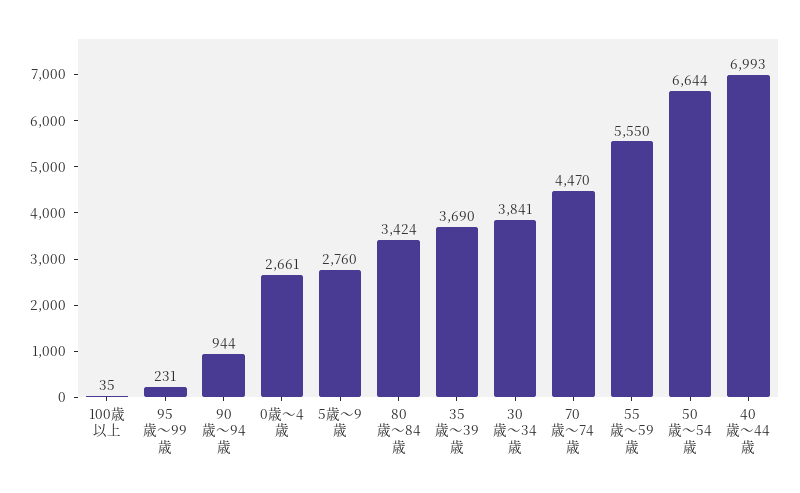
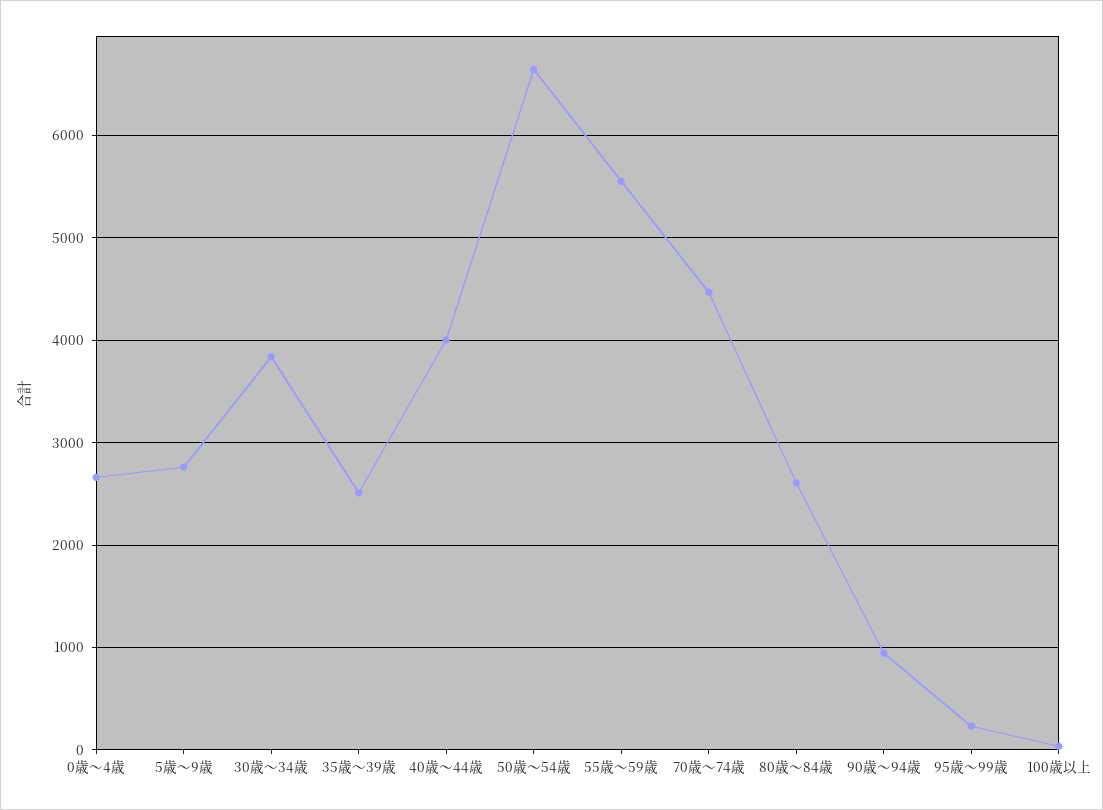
  {
    "100歳以上": 35,
    "95歳～99歳": 231,
    "90歳～94歳": 944,
    "0歳～4歳": 2661,
    "5歳～9歳": 2760,
-   "80歳～84歳": 3424,
+   "80歳～84歳": 2600,
-   "35歳～39歳": 3690,
+   "35歳～39歳": 2500,
    "30歳～34歳": 3841,
    "70歳～74歳": 4470,
    "55歳～59歳": 5550,
    "50歳～54歳": 6644,
-   "40歳～44歳": 6993
+   "40歳～44歳": 4000
  }

